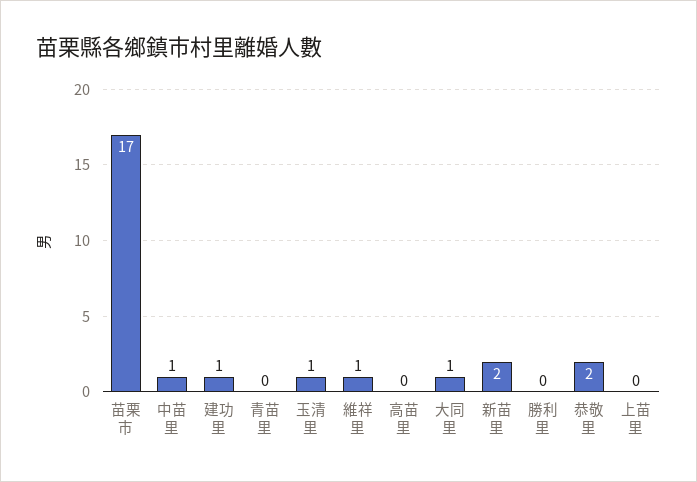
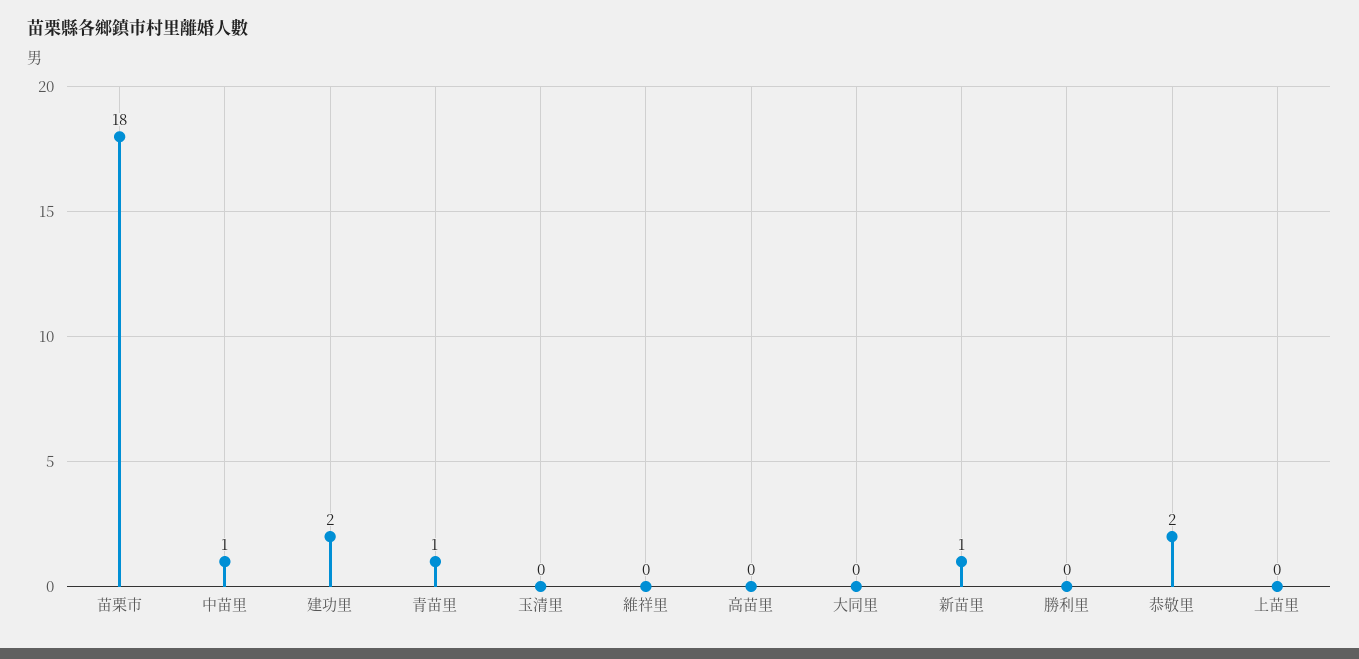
  {
-   "苗栗市": 17,
+   "苗栗市": 18,
    "中苗里": 1,
-   "建功里": 1,
+   "建功里": 2,
-   "青苗里": 0,
+   "青苗里": 1,
-   "玉清里": 1,
+   "玉清里": 0,
-   "維祥里": 1,
+   "維祥里": 0,
    "高苗里": 0,
-   "大同里": 1,
+   "大同里": 0,
-   "新苗里": 2,
+   "新苗里": 1,
    "勝利里": 0,
    "恭敬里": 2,
    "上苗里": 0
  }

